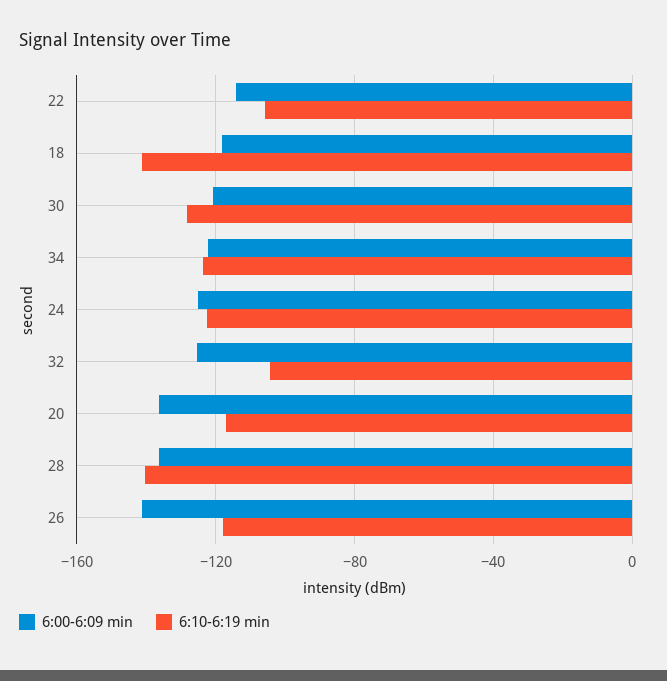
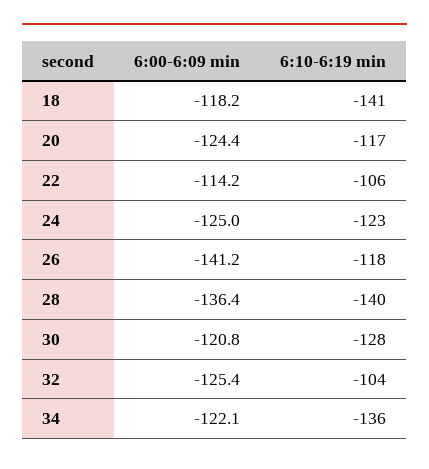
  {
    "6:00-6:09 min": {
      "22": -114.2,
      "18": -118.2,
      "30": -120.8,
      "34": -122.1,
      "24": -125,
      "32": -125.4,
-     "20": -135,
+     "20": -124.4,
      "28": -136.4,
      "26": -141.2
    },
    "6:10-6:19 min": {
      "22": -106,
      "18": -141,
      "30": -128,
-     "34": -125,
+     "34": -136,
      "24": -123,
      "32": -104,
      "20": -117,
      "28": -140,
      "26": -118
    }
  }

